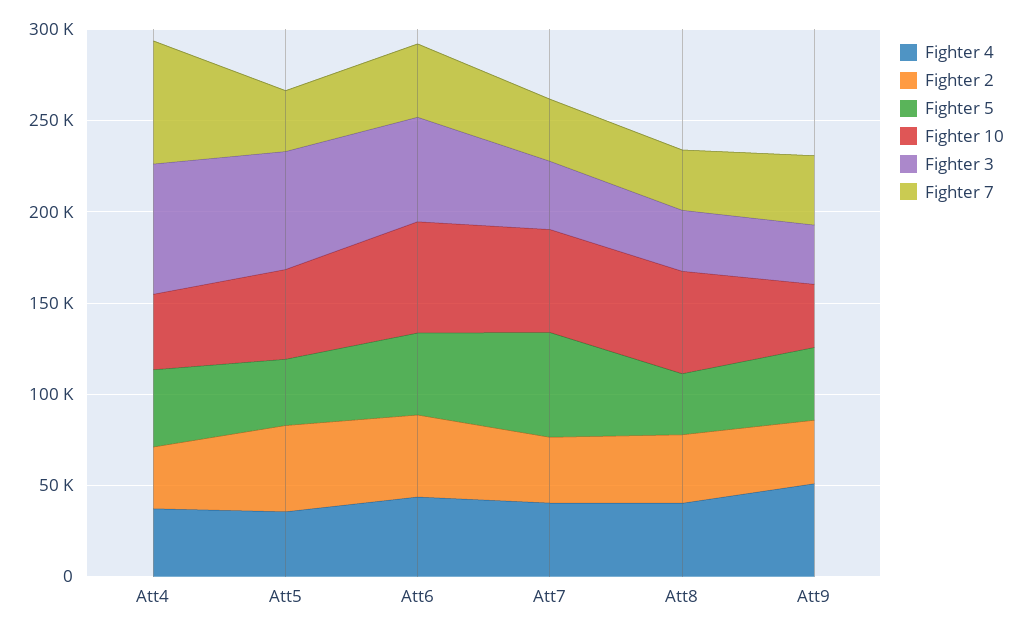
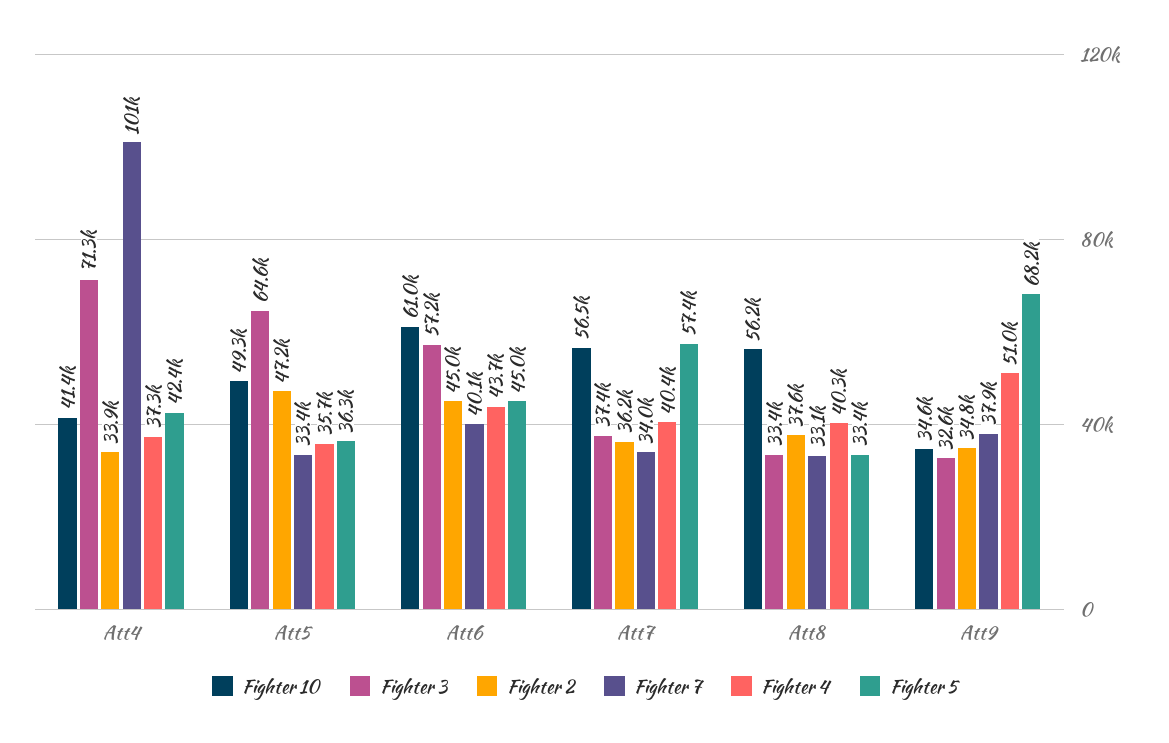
  {
    "Fighter 4": {
      "Att4": 37300,
      "Att5": 35700,
      "Att6": 43700,
      "Att7": 40400,
      "Att8": 40300,
      "Att9": 51000
    },
    "Fighter 2": {
      "Att4": 33900,
      "Att5": 47200,
      "Att6": 45000,
      "Att7": 36200,
      "Att8": 37600,
      "Att9": 34800
    },
    "Fighter 5": {
      "Att4": 42400,
      "Att5": 36300,
      "Att6": 45000,
      "Att7": 57400,
      "Att8": 33400,
-     "Att9": 40000
+     "Att9": 68200
    },
    "Fighter 10": {
      "Att4": 41400,
      "Att5": 49300,
      "Att6": 61000,
      "Att7": 56500,
      "Att8": 56200,
      "Att9": 34600
    },
    "Fighter 3": {
      "Att4": 71300,
      "Att5": 64600,
      "Att6": 57200,
      "Att7": 37400,
      "Att8": 33400,
      "Att9": 32600
    },
    "Fighter 7": {
-     "Att4": 70000,
+     "Att4": 101000,
      "Att5": 33400,
      "Att6": 40100,
      "Att7": 34000,
      "Att8": 33100,
      "Att9": 37900
    }
  }

